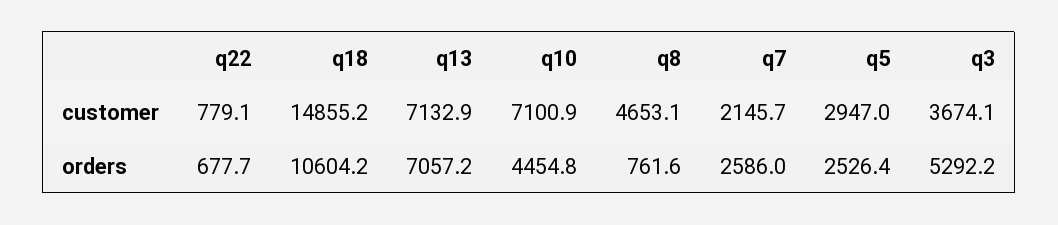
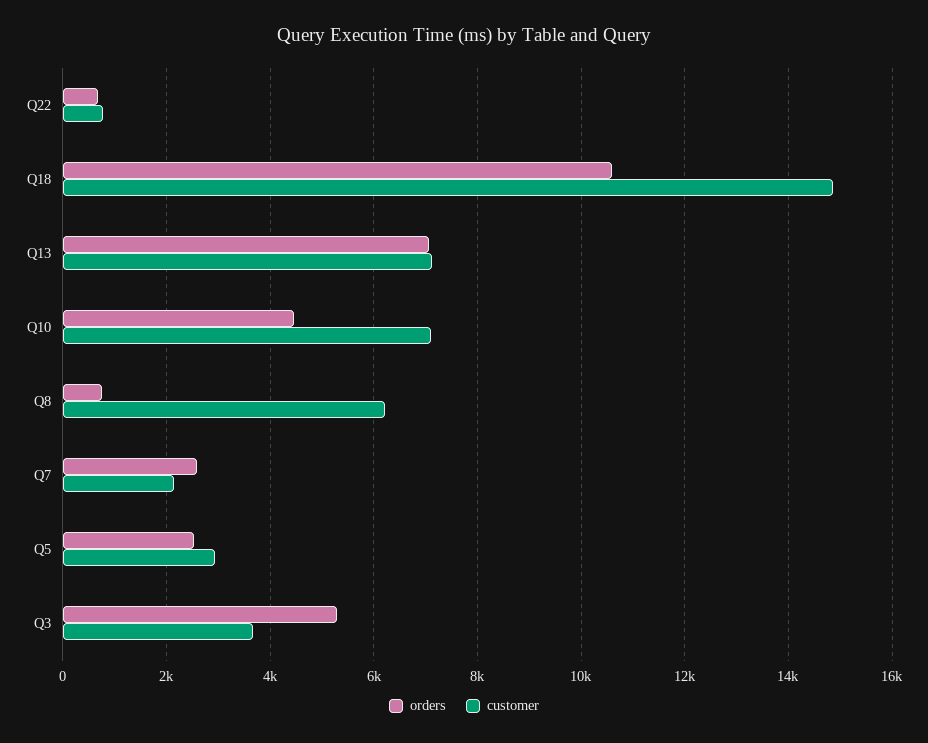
  {
    "customer": {
      "q22": 779.1,
      "q18": 14855.2,
      "q13": 7132.9,
      "q10": 7100.9,
-     "q8": 4653.1,
+     "q8": 6200,
      "q7": 2145.7,
      "q5": 2947,
      "q3": 3674.1
    },
    "orders": {
      "q22": 677.7,
      "q18": 10604.2,
      "q13": 7057.2,
      "q10": 4454.8,
      "q8": 761.6,
      "q7": 2586,
      "q5": 2526.4,
      "q3": 5292.2
    }
  }

